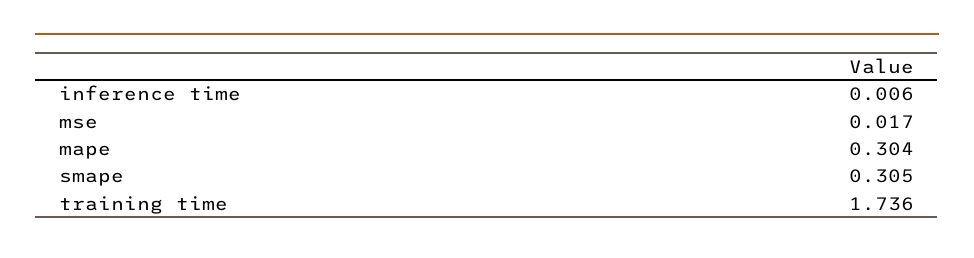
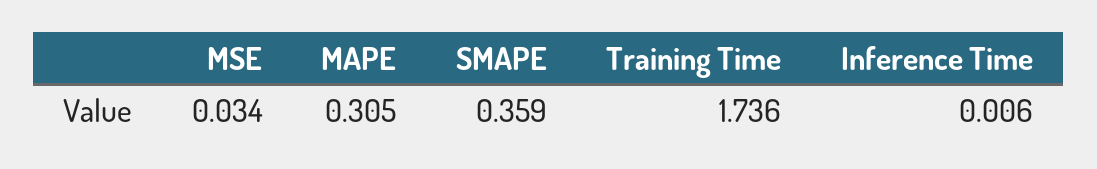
  {
    "inference time": 0.006,
-   "mse": 0.017,
+   "mse": 0.034,
-   "mape": 0.304,
+   "mape": 0.305,
-   "smape": 0.305,
+   "smape": 0.359,
    "training time": 1.736
  }

